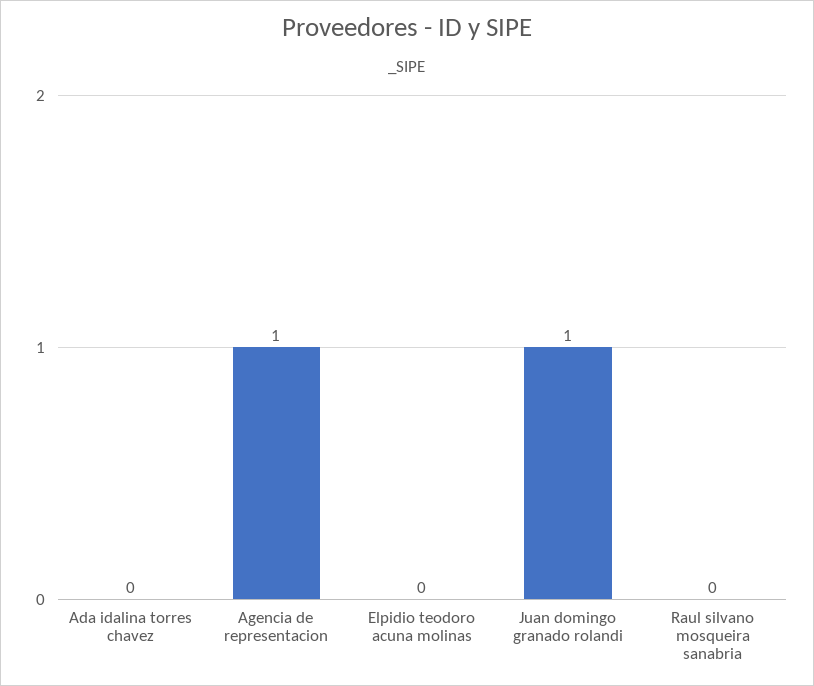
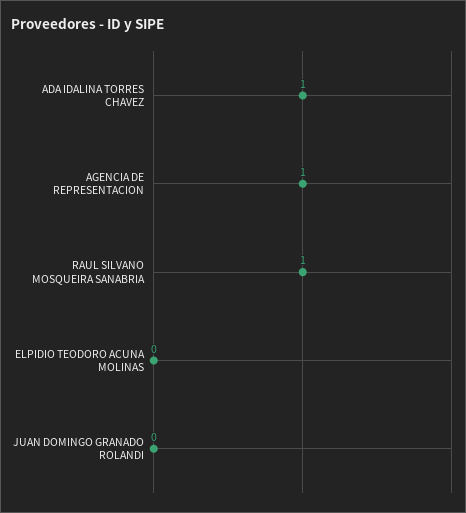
  {
-   "Ada idalina torres chavez": 0,
+   "Ada idalina torres chavez": 1,
    "Agencia de representacion": 1,
    "Elpidio teodoro acuna molinas": 0,
-   "Juan domingo granado rolandi": 1,
+   "Juan domingo granado rolandi": 0,
-   "Raul silvano mosqueira sanabria": 0
+   "Raul silvano mosqueira sanabria": 1
  }

